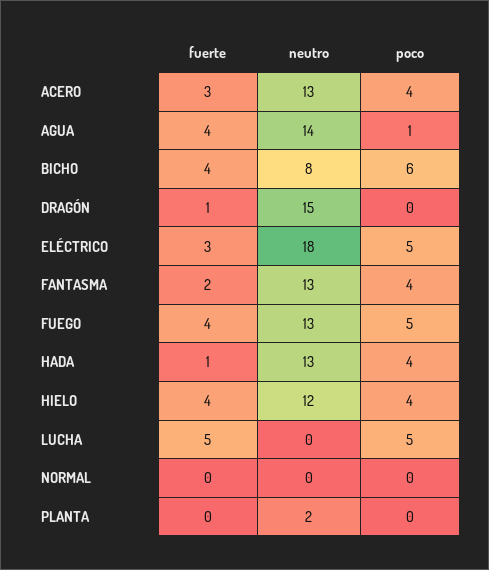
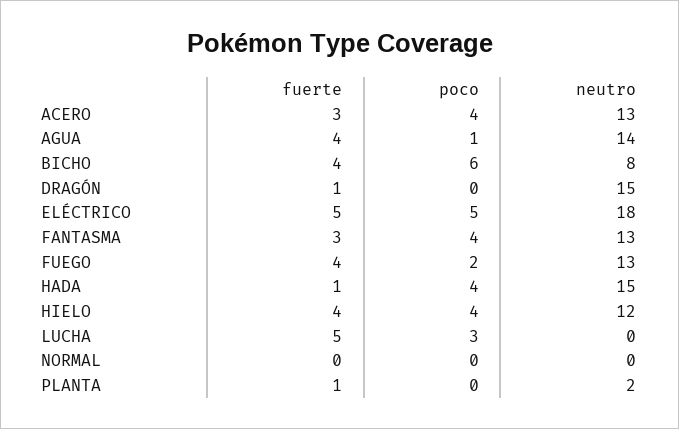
  {
    "fuerte": {
      "ACERO": 3,
      "AGUA": 4,
      "BICHO": 4,
      "DRAGÓN": 1,
-     "ELÉCTRICO": 3,
+     "ELÉCTRICO": 5,
-     "FANTASMA": 2,
+     "FANTASMA": 3,
      "FUEGO": 4,
      "HADA": 1,
      "HIELO": 4,
      "LUCHA": 5,
      "NORMAL": 0,
-     "PLANTA": 0
+     "PLANTA": 1
    },
    "neutro": {
      "ACERO": 13,
      "AGUA": 14,
      "BICHO": 8,
      "DRAGÓN": 15,
      "ELÉCTRICO": 18,
      "FANTASMA": 13,
      "FUEGO": 13,
-     "HADA": 13,
+     "HADA": 15,
      "HIELO": 12,
      "LUCHA": 0,
      "NORMAL": 0,
      "PLANTA": 2
    },
    "poco": {
      "ACERO": 4,
      "AGUA": 1,
      "BICHO": 6,
      "DRAGÓN": 0,
      "ELÉCTRICO": 5,
      "FANTASMA": 4,
-     "FUEGO": 5,
+     "FUEGO": 2,
      "HADA": 4,
      "HIELO": 4,
-     "LUCHA": 5,
+     "LUCHA": 3,
      "NORMAL": 0,
      "PLANTA": 0
    }
  }

